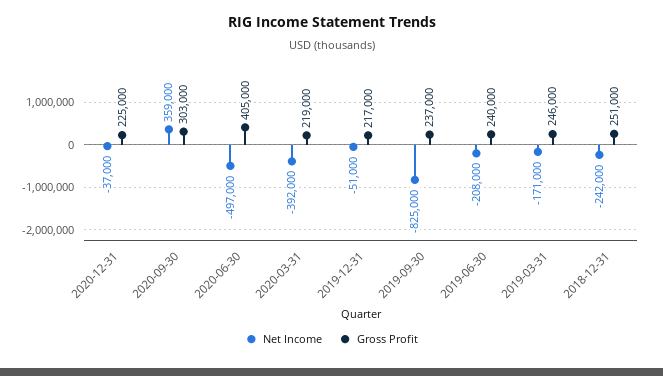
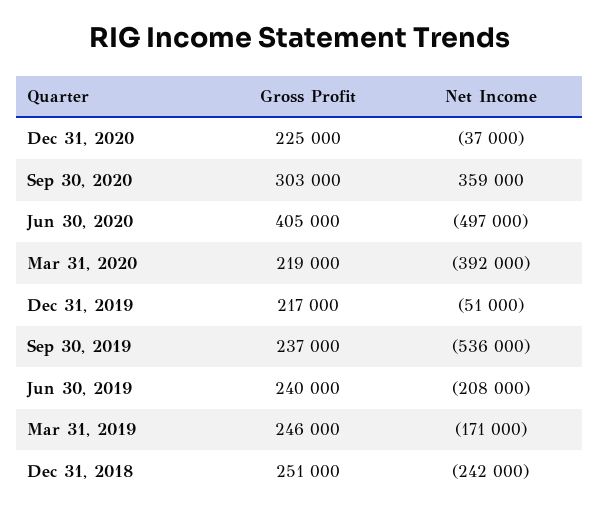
  {
    "Net Income": {
      "2020-12-31": -37000,
      "2020-09-30": 359000,
      "2020-06-30": -497000,
      "2020-03-31": -392000,
      "2019-12-31": -51000,
-     "2019-09-30": -825000,
+     "2019-09-30": -536000,
      "2019-06-30": -208000,
      "2019-03-31": -171000,
      "2018-12-31": -242000
    },
    "Gross Profit": {
      "2020-12-31": 225000,
      "2020-09-30": 303000,
      "2020-06-30": 405000,
      "2020-03-31": 219000,
      "2019-12-31": 217000,
      "2019-09-30": 237000,
      "2019-06-30": 240000,
      "2019-03-31": 246000,
      "2018-12-31": 251000
    }
  }

